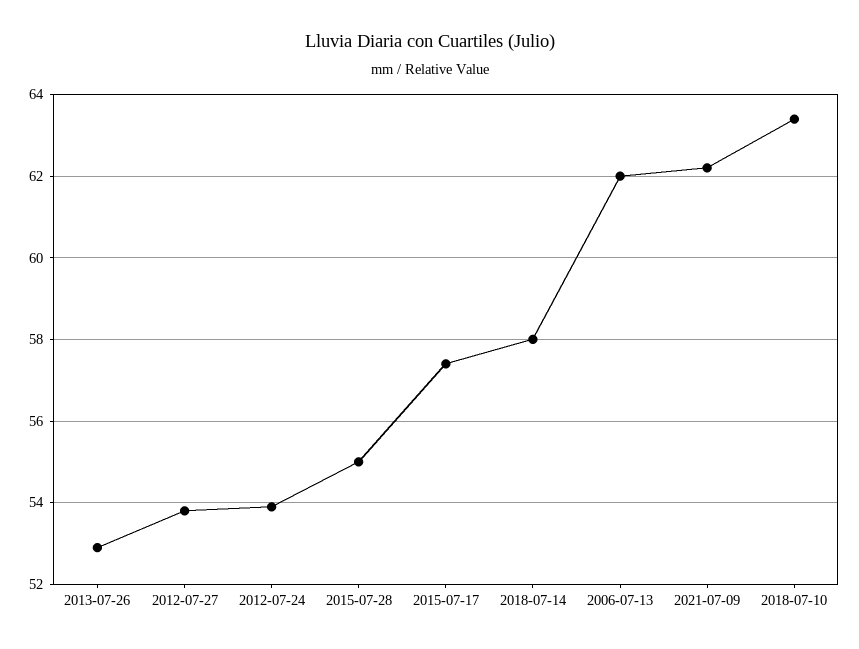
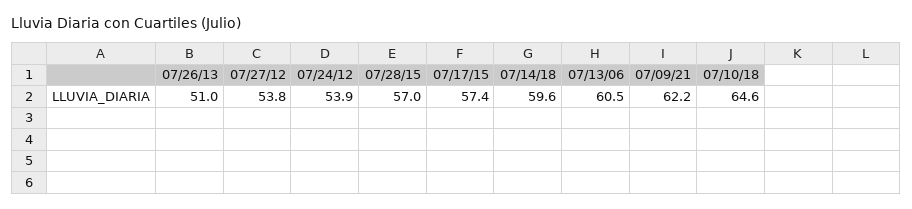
  {
-   "2013-07-26": 53,
+   "2013-07-26": 51,
    "2012-07-27": 53.8,
    "2012-07-24": 53.9,
-   "2015-07-28": 55,
+   "2015-07-28": 57,
    "2015-07-17": 57.4,
-   "2018-07-14": 58,
+   "2018-07-14": 59.6,
-   "2006-07-13": 62,
+   "2006-07-13": 60.5,
    "2021-07-09": 62.2,
-   "2018-07-10": 63.5
+   "2018-07-10": 64.6
  }

